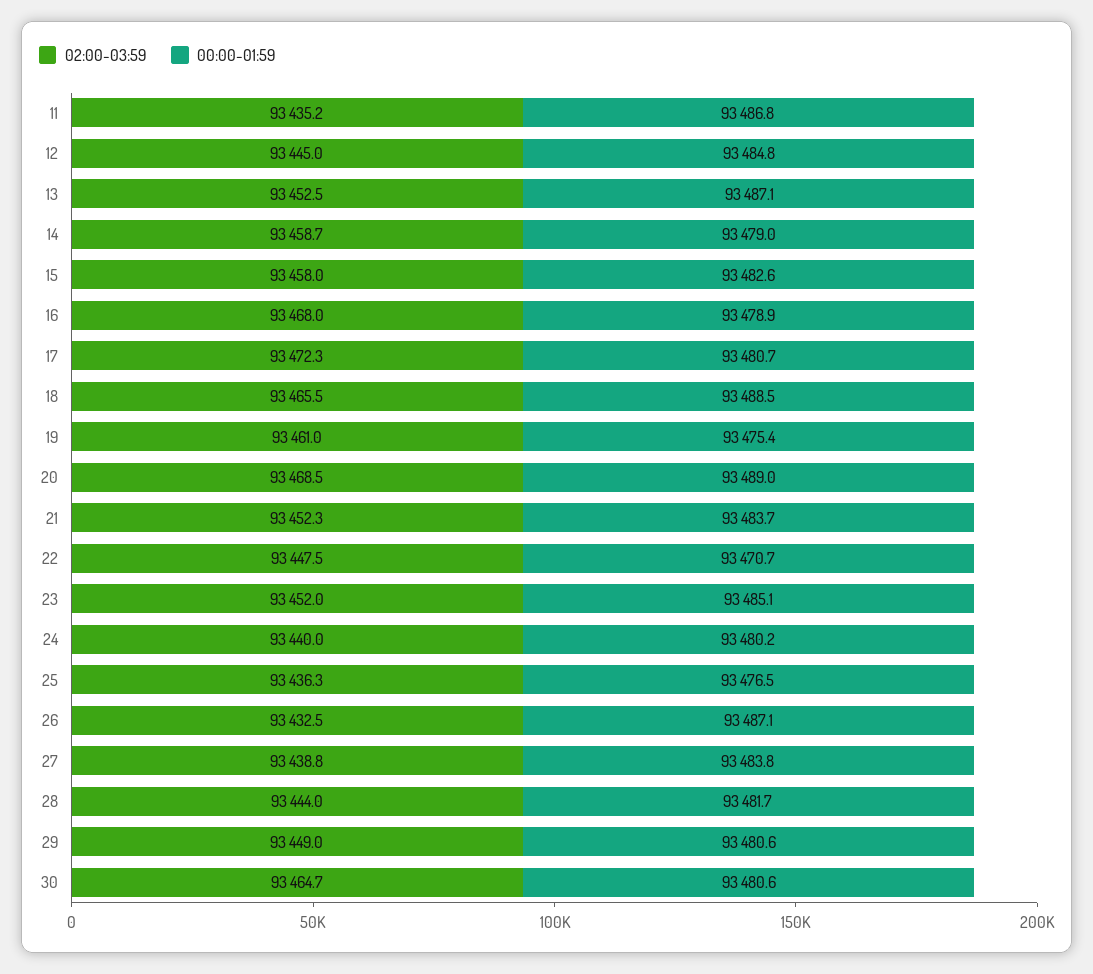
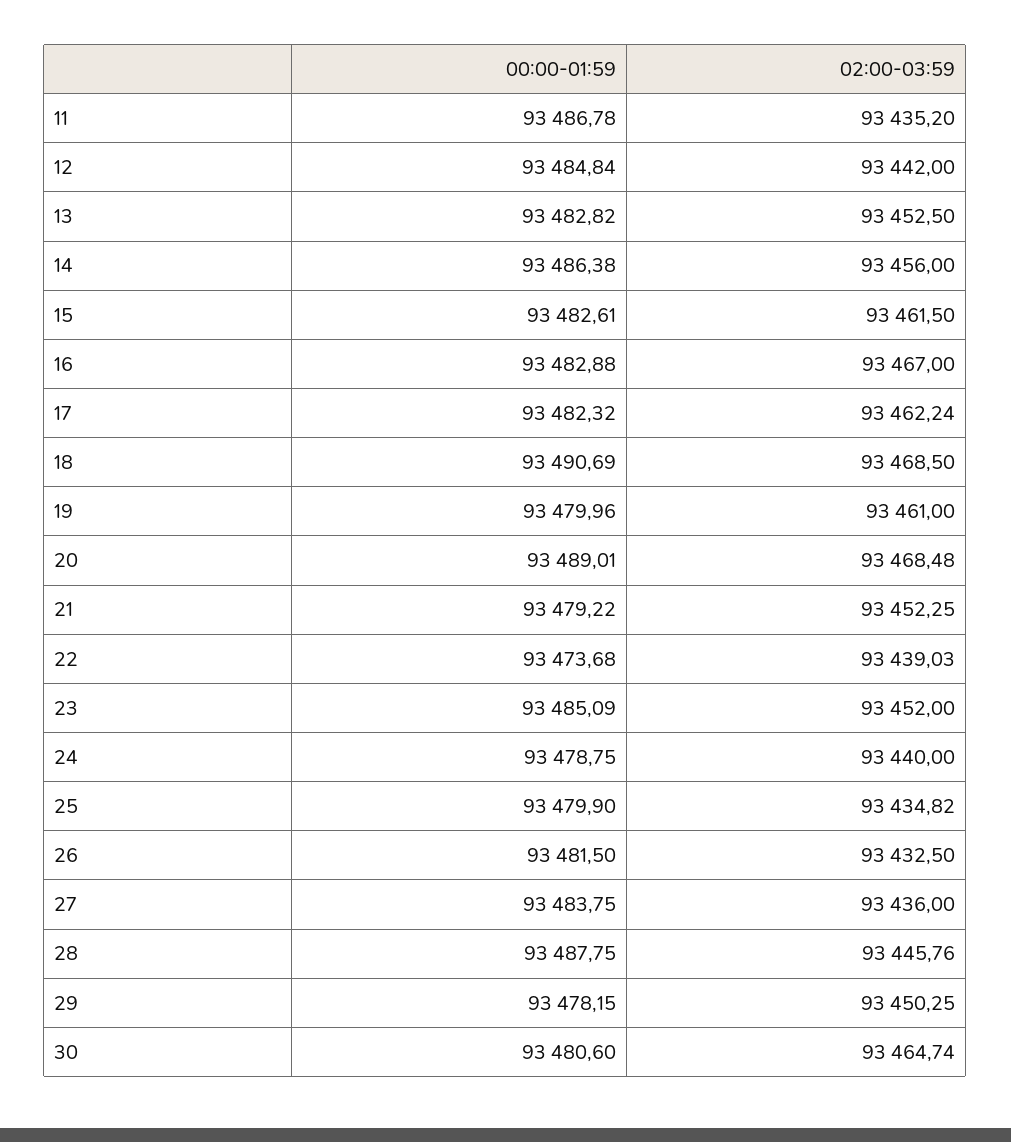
  {
    "02:00-03:59": {
      "11": 93435.2,
-     "12": 93445,
+     "12": 93442,
      "13": 93452.5,
-     "14": 93458.7,
+     "14": 93456,
-     "15": 93458,
+     "15": 93461.5,
-     "16": 93468,
+     "16": 93467,
-     "17": 93472.3,
+     "17": 93462.24,
-     "18": 93465.5,
+     "18": 93468.5,
      "19": 93461,
      "20": 93468.48,
      "21": 93452.25,
-     "22": 93447.5,
+     "22": 93439.03,
      "23": 93452,
      "24": 93440,
-     "25": 93436.3,
+     "25": 93434.82,
      "26": 93432.5,
-     "27": 93438.8,
+     "27": 93436,
-     "28": 93444,
+     "28": 93445.76,
-     "29": 93449,
+     "29": 93450.25,
      "30": 93464.74
    },
    "00:00-01:59": {
      "11": 93486.78,
      "12": 93484.84,
-     "13": 93487.1,
+     "13": 93482.82,
-     "14": 93479,
+     "14": 93486.38,
      "15": 93482.61,
-     "16": 93478.9,
+     "16": 93482.88,
-     "17": 93480.7,
+     "17": 93482.32,
-     "18": 93488.5,
+     "18": 93490.69,
-     "19": 93475.4,
+     "19": 93479.96,
      "20": 93489.01,
-     "21": 93483.7,
+     "21": 93479.22,
-     "22": 93470.7,
+     "22": 93473.68,
      "23": 93485.09,
-     "24": 93480.2,
+     "24": 93478.75,
-     "25": 93476.5,
+     "25": 93479.9,
-     "26": 93487.1,
+     "26": 93481.5,
      "27": 93483.75,
-     "28": 93481.7,
+     "28": 93487.75,
-     "29": 93480.6,
+     "29": 93478.15,
      "30": 93480.6
    }
  }

